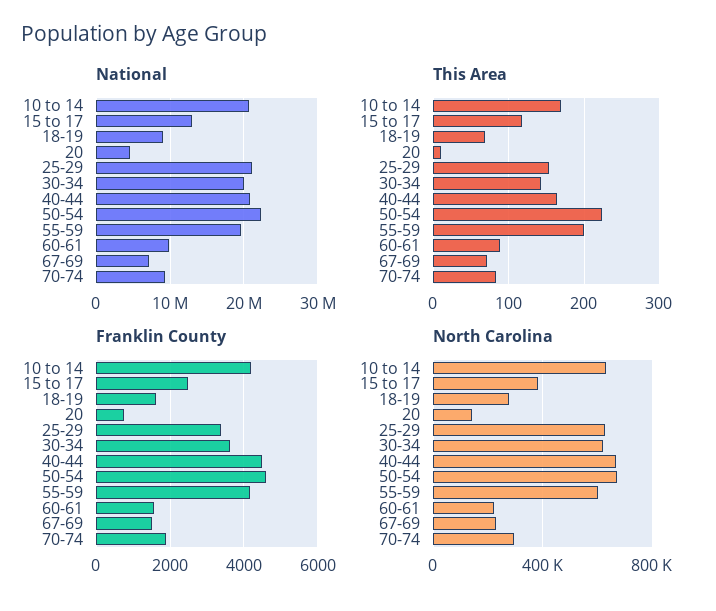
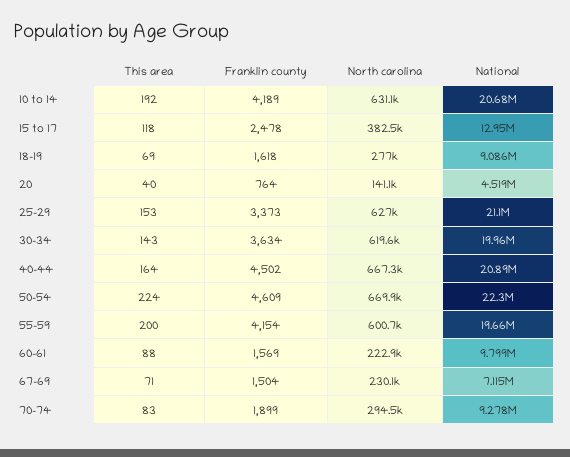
  {
    "National": {
      "10 to 14": 20680000,
      "15 to 17": 12950000,
      "18-19": 9086000,
      "20": 4519000,
      "25-29": 21100000,
      "30-34": 19960000,
      "40-44": 20890000,
      "50-54": 22300000,
      "55-59": 19660000,
      "60-61": 9799000,
      "67-69": 7115000,
      "70-74": 9278000
    },
    "This Area": {
-     "10 to 14": 170,
+     "10 to 14": 192,
      "15 to 17": 118,
      "18-19": 69,
-     "20": 10,
+     "20": 40,
      "25-29": 153,
      "30-34": 143,
      "40-44": 164,
      "50-54": 224,
      "55-59": 200,
      "60-61": 88,
      "67-69": 71,
      "70-74": 83
    },
    "Franklin County": {
      "10 to 14": 4189,
      "15 to 17": 2478,
      "18-19": 1618,
      "20": 764,
      "25-29": 3373,
      "30-34": 3634,
      "40-44": 4502,
      "50-54": 4609,
      "55-59": 4154,
      "60-61": 1569,
      "67-69": 1504,
      "70-74": 1899
    },
    "North Carolina": {
      "10 to 14": 631100,
      "15 to 17": 382500,
      "18-19": 277000,
      "20": 141100,
      "25-29": 627000,
      "30-34": 619600,
      "40-44": 667300,
      "50-54": 669900,
      "55-59": 600700,
      "60-61": 222900,
      "67-69": 230100,
      "70-74": 294500
    }
  }

